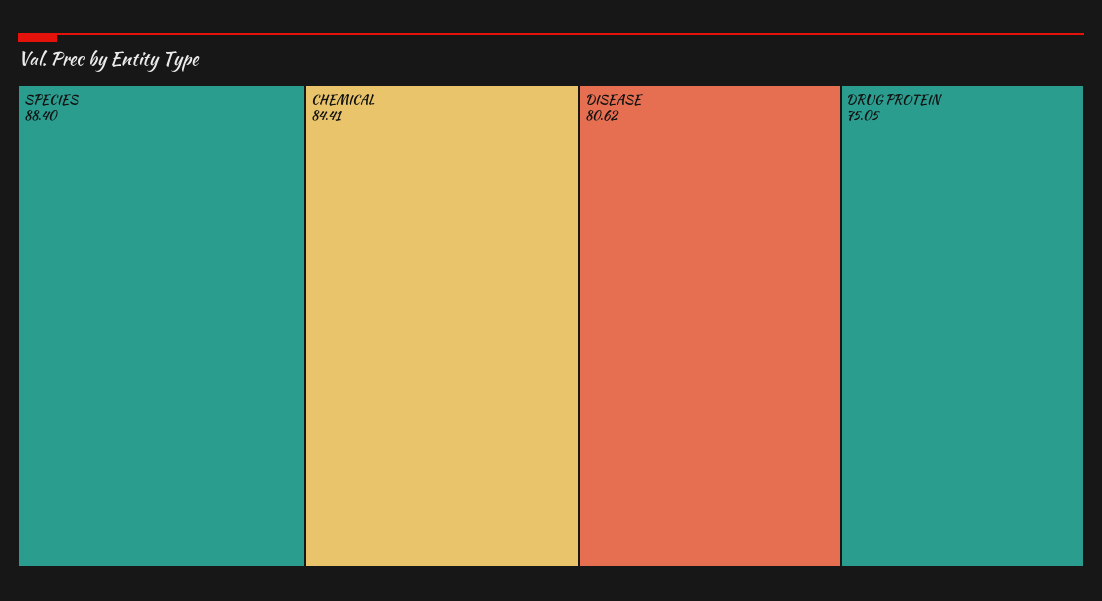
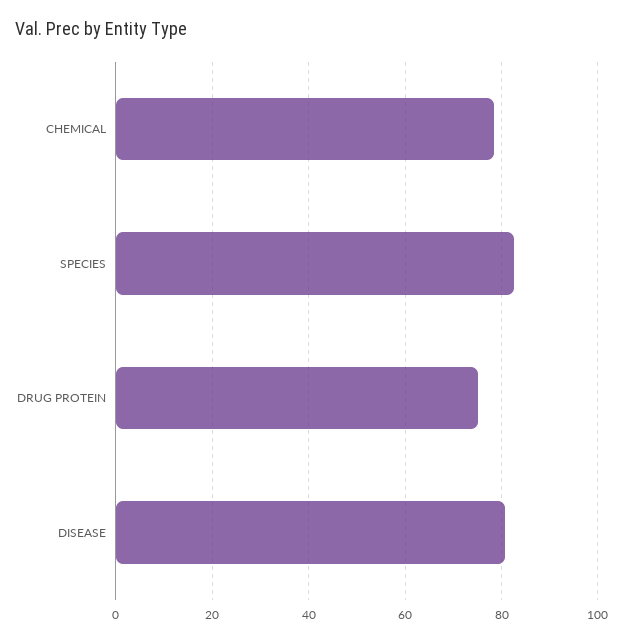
  {
-   "SPECIES": 88.4,
+   "SPECIES": 82,
-   "CHEMICAL": 84.41,
+   "CHEMICAL": 78,
    "DISEASE": 80.62,
    "DRUG PROTEIN": 75.05
  }

